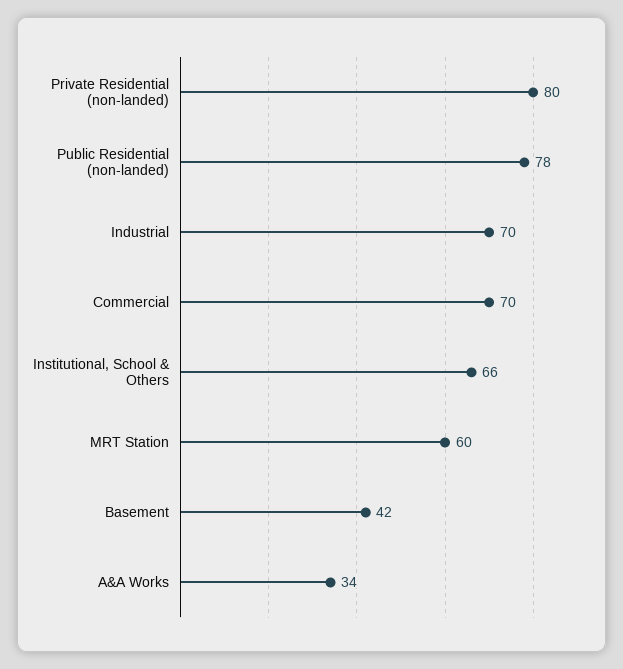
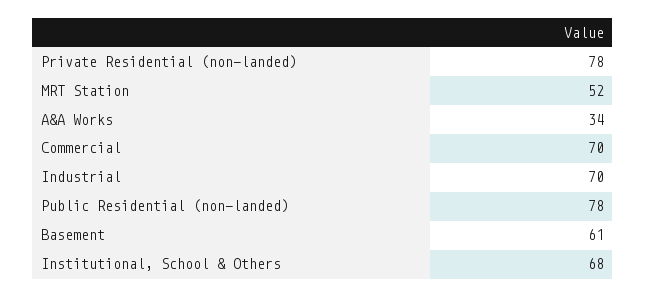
  {
-   "Private Residential (non-landed)": 80,
+   "Private Residential (non-landed)": 78,
    "Public Residential (non-landed)": 78,
    "Industrial": 70,
    "Commercial": 70,
-   "Institutional, School & Others": 66,
+   "Institutional, School & Others": 68,
-   "MRT Station": 60,
+   "MRT Station": 52,
-   "Basement": 42,
+   "Basement": 61,
    "A&A Works": 34
  }

